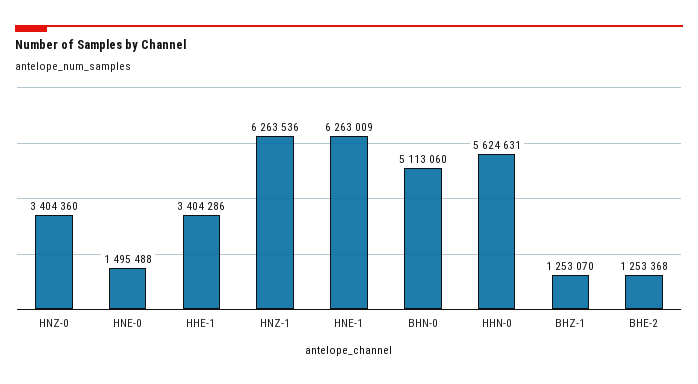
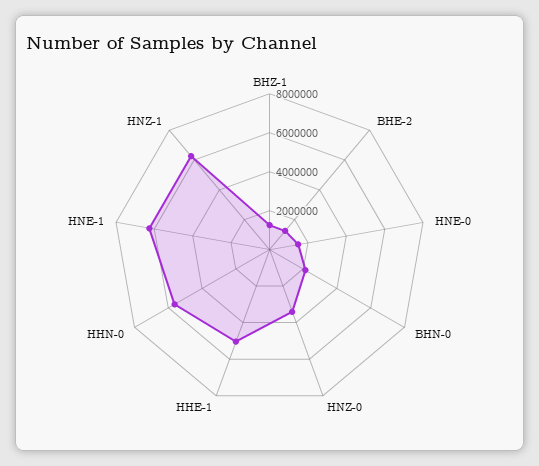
  {
    "HNZ-0": 3404360,
    "HNE-0": 1495488,
-   "HHE-1": 3404286,
+   "HHE-1": 5000000,
    "HNZ-1": 6263536,
    "HNE-1": 6263009,
-   "BHN-0": 5113060,
+   "BHN-0": 2000000,
    "HHN-0": 5624631,
    "BHZ-1": 1253070,
    "BHE-2": 1253368
  }

